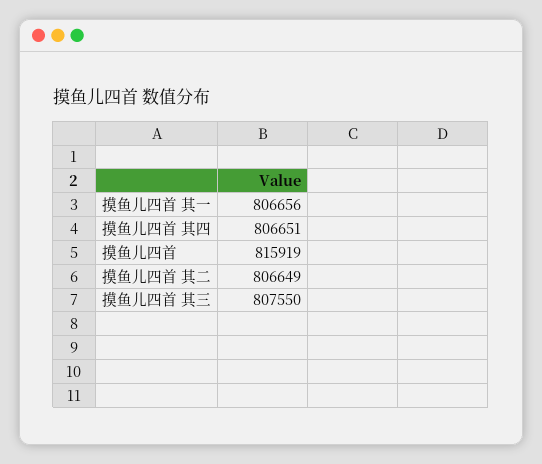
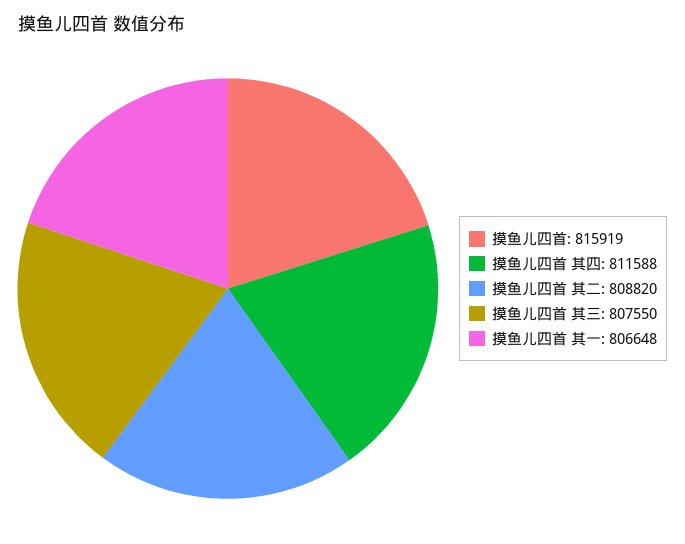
  {
-   "摸鱼儿四首 其一": 806656,
+   "摸鱼儿四首 其一": 806648,
-   "摸鱼儿四首 其四": 806651,
+   "摸鱼儿四首 其四": 811588,
    "摸鱼儿四首": 815919,
-   "摸鱼儿四首 其二": 806649,
+   "摸鱼儿四首 其二": 808820,
    "摸鱼儿四首 其三": 807550
  }

